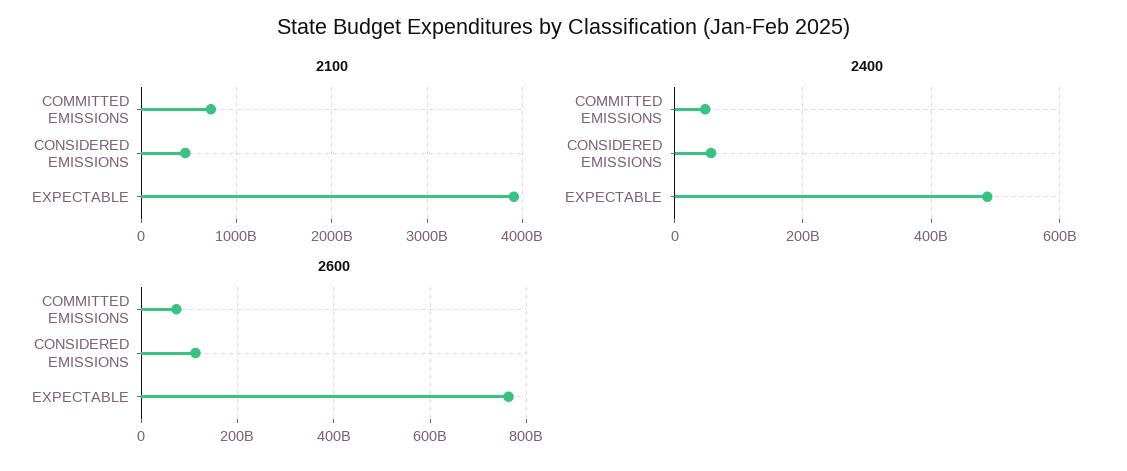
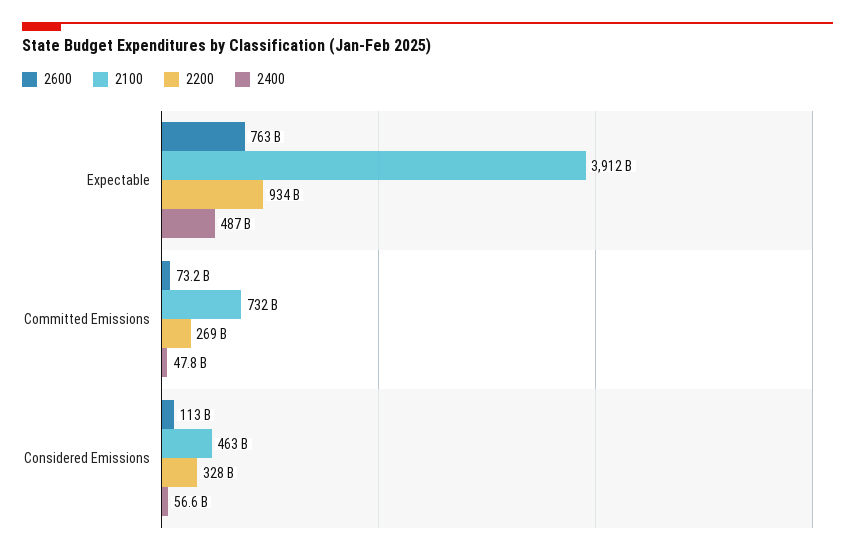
  {
    "2100": {
      "COMMITTED EMISSIONS": 732000000000,
      "CONSIDERED EMISSIONS": 463000000000,
      "EXPECTABLE": 3912000000000
    },
    "2400": {
      "COMMITTED EMISSIONS": 47800000000,
      "CONSIDERED EMISSIONS": 56600000000,
      "EXPECTABLE": 487000000000
    },
    "2600": {
      "COMMITTED EMISSIONS": 73200000000,
      "CONSIDERED EMISSIONS": 113000000000,
      "EXPECTABLE": 763000000000
-   }
+   },
+   "2200": {
+     "EXPECTABLE": 934000000000,
+     "COMMITTED EMISSIONS": 269000000000,
+     "CONSIDERED EMISSIONS": 328000000000
+   }
  }

